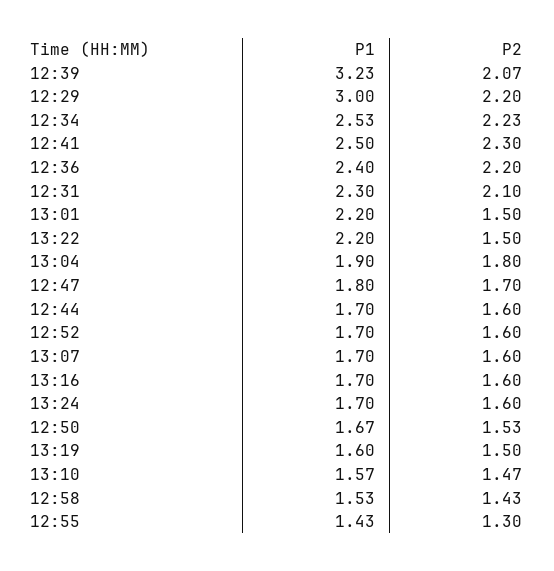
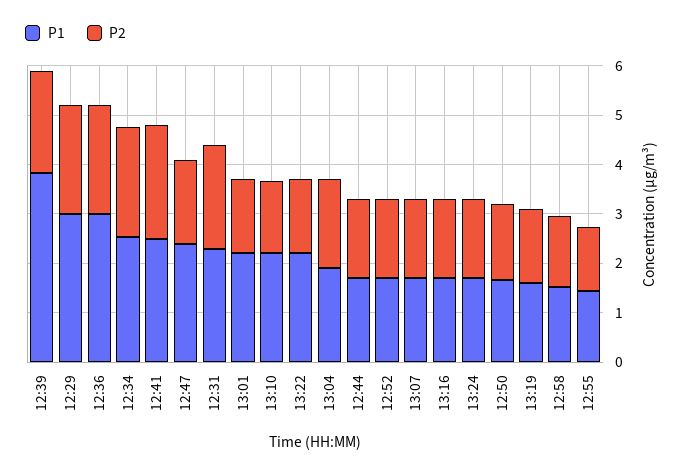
  {
    "P1": {
-     "12:39": 3.23,
+     "12:39": 3.8,
      "12:29": 3,
      "12:34": 2.53,
      "12:41": 2.5,
-     "12:36": 2.4,
+     "12:36": 3,
      "12:31": 2.3,
      "13:01": 2.2,
      "13:22": 2.2,
      "13:04": 1.9,
-     "12:47": 1.8,
+     "12:47": 2.4,
      "12:44": 1.7,
      "12:52": 1.7,
      "13:07": 1.7,
      "13:16": 1.7,
      "13:24": 1.7,
      "12:50": 1.67,
      "13:19": 1.6,
-     "13:10": 1.57,
+     "13:10": 2.2,
      "12:58": 1.53,
      "12:55": 1.43
    },
    "P2": {
      "12:39": 2.07,
      "12:29": 2.2,
      "12:34": 2.23,
      "12:41": 2.3,
      "12:36": 2.2,
      "12:31": 2.1,
      "13:01": 1.5,
      "13:22": 1.5,
      "13:04": 1.8,
      "12:47": 1.7,
      "12:44": 1.6,
      "12:52": 1.6,
      "13:07": 1.6,
      "13:16": 1.6,
      "13:24": 1.6,
      "12:50": 1.53,
      "13:19": 1.5,
      "13:10": 1.47,
      "12:58": 1.43,
      "12:55": 1.3
    }
  }

